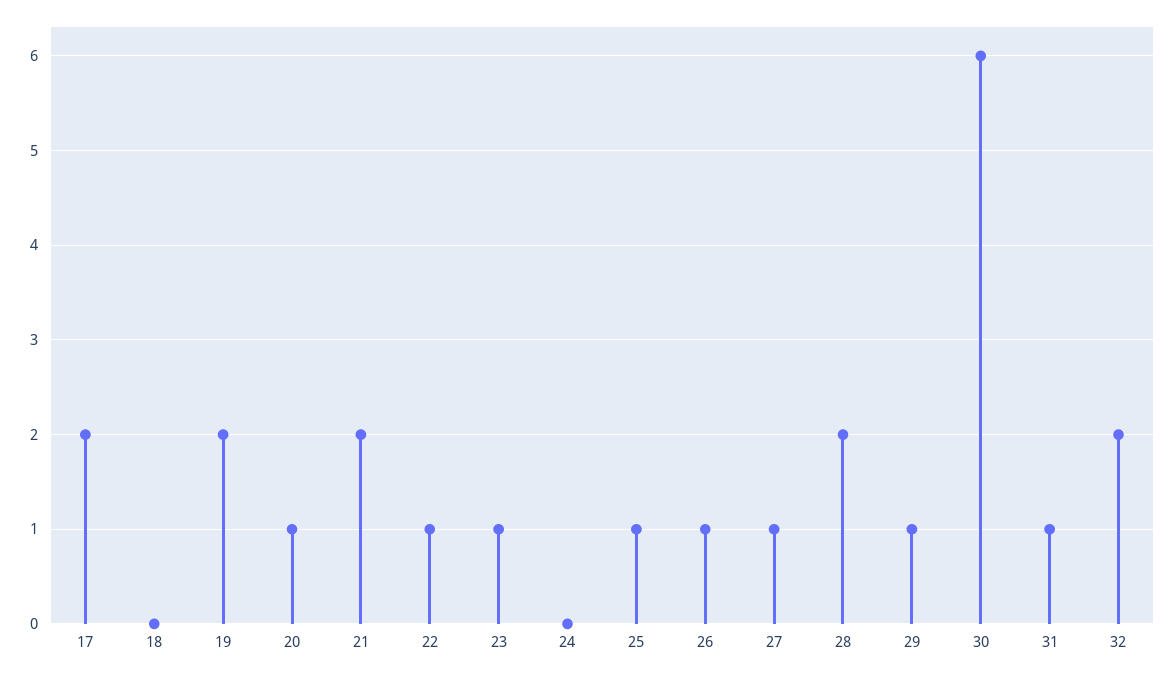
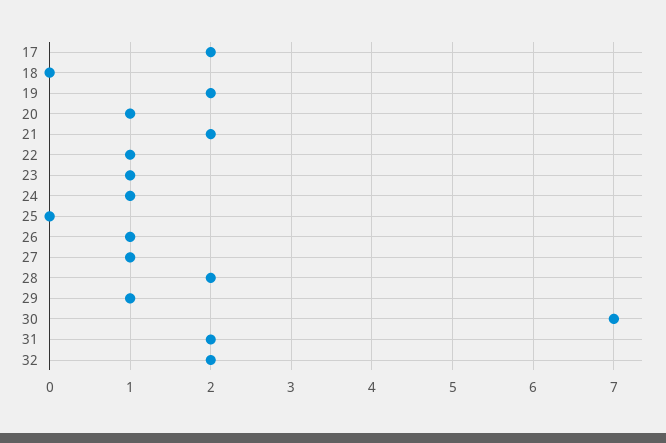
  {
    "17": 2,
    "18": 0,
    "19": 2,
    "20": 1,
    "21": 2,
    "22": 1,
    "23": 1,
-   "24": 0,
+   "24": 1,
-   "25": 1,
+   "25": 0,
    "26": 1,
    "27": 1,
    "28": 2,
    "29": 1,
-   "30": 6,
+   "30": 7,
-   "31": 1,
+   "31": 2,
    "32": 2
  }

